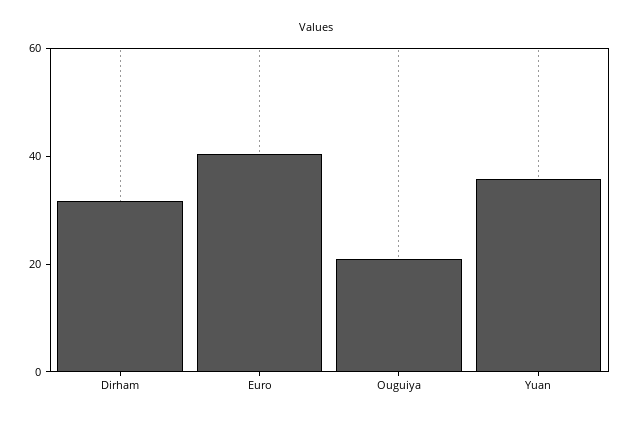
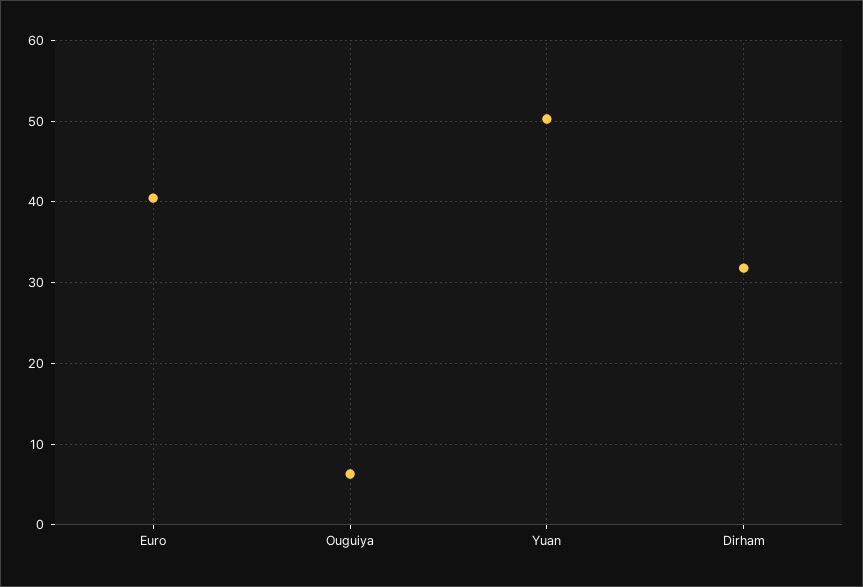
  {
    "Dirham": 32,
    "Euro": 40,
-   "Ouguiya": 20,
+   "Ouguiya": 6,
-   "Yuan": 35
+   "Yuan": 50
  }

